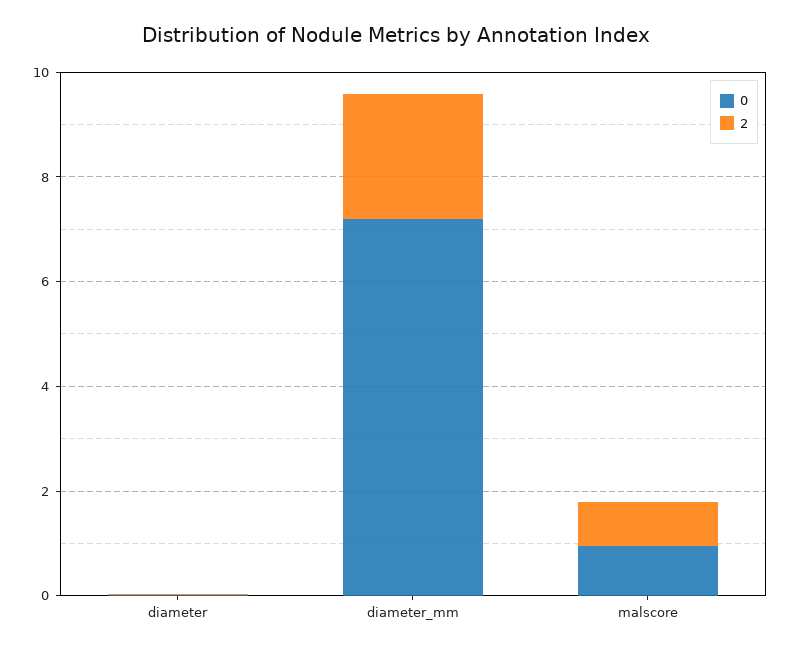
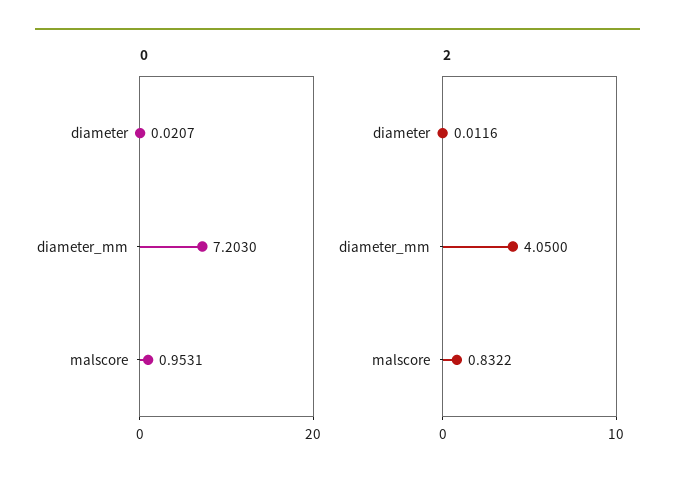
  {
    "0": {
      "diameter": 0.0207,
      "diameter_mm": 7.203,
      "malscore": 0.9531
    },
    "2": {
      "diameter": 0.0116,
-     "diameter_mm": 2.5,
+     "diameter_mm": 4.05,
      "malscore": 0.8322
    }
  }

